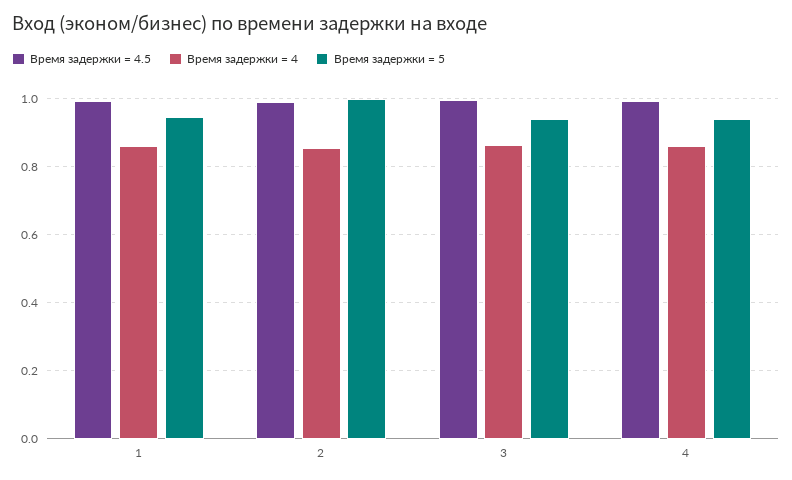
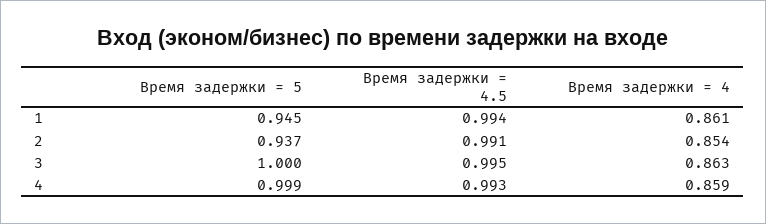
  {
    "Время задержки = 4.5": {
      "1": 0.994,
      "2": 0.991,
      "3": 0.995,
      "4": 0.993
    },
    "Время задержки = 4": {
      "1": 0.861,
      "2": 0.854,
      "3": 0.863,
      "4": 0.859
    },
    "Время задержки = 5": {
      "1": 0.945,
-     "2": 1,
+     "2": 0.937,
-     "3": 0.94,
+     "3": 1,
-     "4": 0.94
+     "4": 0.999
    }
  }

